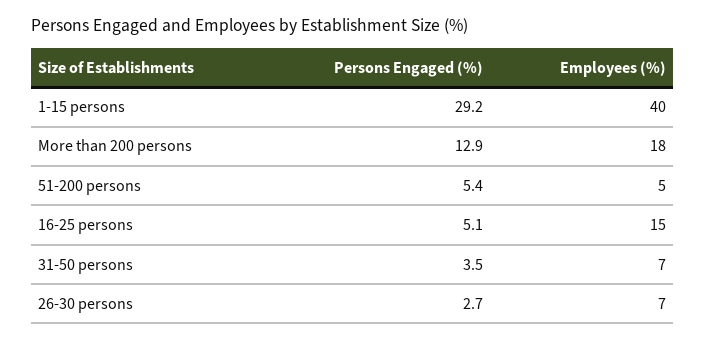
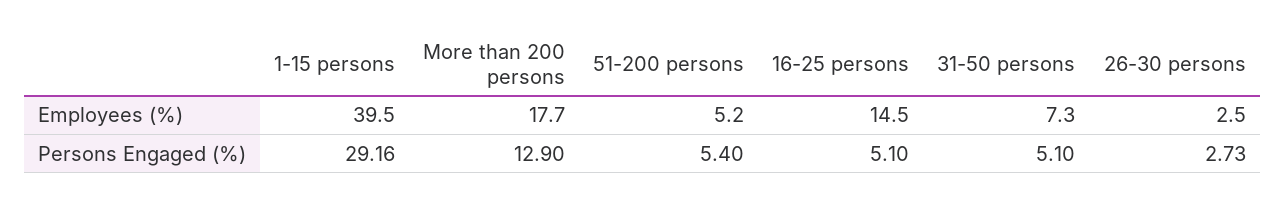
  {
    "Persons Engaged (%)": {
      "1-15 persons": 29.16,
      "More than 200 persons": 12.9,
      "51-200 persons": 5.4,
      "16-25 persons": 5.1,
-     "31-50 persons": 3.5,
+     "31-50 persons": 5.1,
      "26-30 persons": 2.73
    },
    "Employees (%)": {
      "1-15 persons": 39.5,
      "More than 200 persons": 17.7,
      "51-200 persons": 5.2,
      "16-25 persons": 14.5,
      "31-50 persons": 7.3,
-     "26-30 persons": 7
+     "26-30 persons": 2.5
    }
  }

